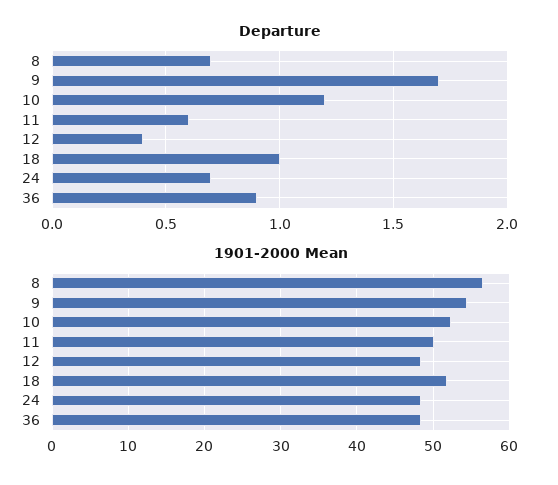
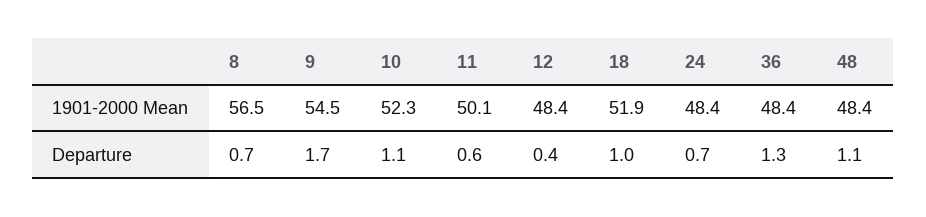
  {
    "Departure": {
      "8": 0.7,
      "9": 1.7,
-     "10": 1.2,
+     "10": 1.1,
      "11": 0.6,
      "12": 0.4,
      "18": 1,
      "24": 0.7,
-     "36": 0.9
+     "36": 1.3,
+     "48": 1.1
    },
    "1901-2000 Mean": {
      "8": 56.5,
      "9": 54.5,
      "10": 52.3,
      "11": 50.1,
      "12": 48.4,
      "18": 51.9,
      "24": 48.4,
-     "36": 48.4
+     "36": 48.4,
+     "48": 48.4
    }
  }

